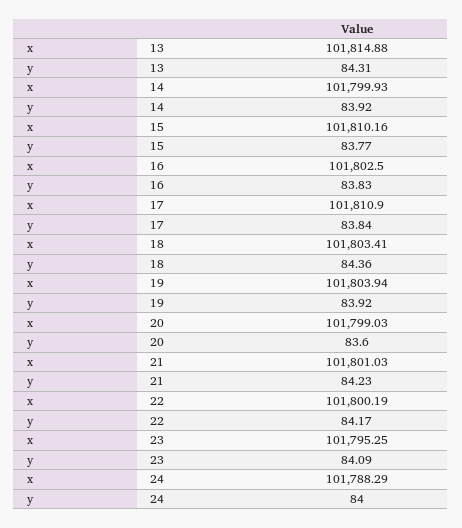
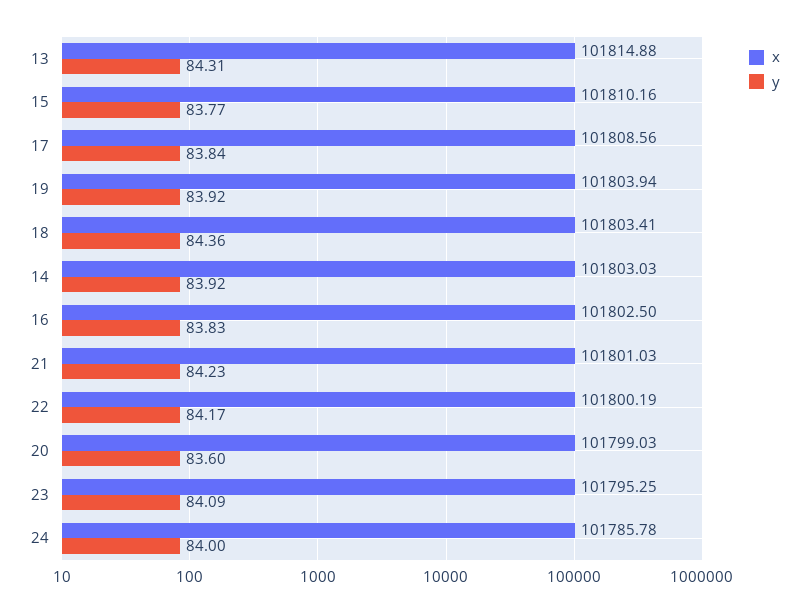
  {
    "x": {
      "13": 101814.88,
-     "14": 101799.93,
+     "14": 101803.03,
      "15": 101810.16,
      "16": 101802.5,
-     "17": 101810.9,
+     "17": 101808.56,
      "18": 101803.41,
      "19": 101803.94,
      "20": 101799.03,
      "21": 101801.03,
      "22": 101800.19,
      "23": 101795.25,
-     "24": 101788.29
+     "24": 101785.78
    },
    "y": {
      "13": 84.31,
      "14": 83.92,
      "15": 83.77,
      "16": 83.83,
      "17": 83.84,
      "18": 84.36,
      "19": 83.92,
      "20": 83.6,
      "21": 84.23,
      "22": 84.17,
      "23": 84.09,
      "24": 84
    }
  }

